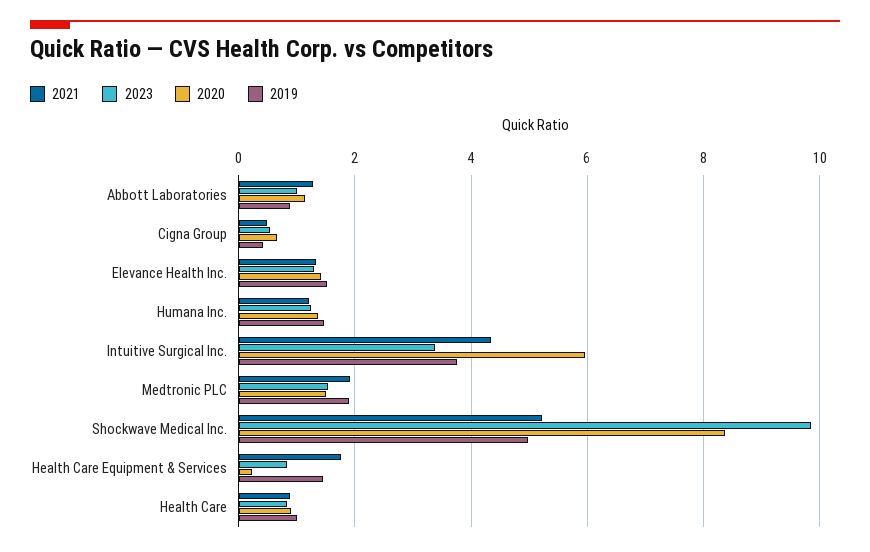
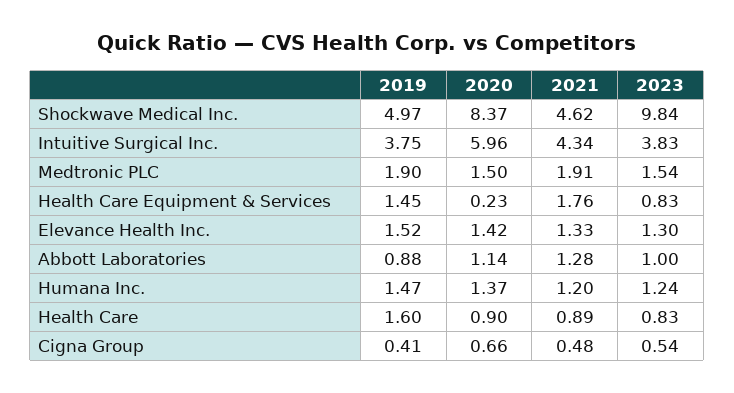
  {
    "2021": {
      "Abbott Laboratories": 1.28,
      "Cigna Group": 0.48,
      "Elevance Health Inc.": 1.33,
      "Humana Inc.": 1.2,
      "Intuitive Surgical Inc.": 4.34,
      "Medtronic PLC": 1.91,
-     "Shockwave Medical Inc.": 5.2,
+     "Shockwave Medical Inc.": 4.62,
      "Health Care Equipment & Services": 1.76,
      "Health Care": 0.89
    },
    "2023": {
      "Abbott Laboratories": 1,
      "Cigna Group": 0.54,
      "Elevance Health Inc.": 1.3,
      "Humana Inc.": 1.24,
-     "Intuitive Surgical Inc.": 3.4,
+     "Intuitive Surgical Inc.": 3.83,
      "Medtronic PLC": 1.54,
      "Shockwave Medical Inc.": 9.84,
      "Health Care Equipment & Services": 0.83,
      "Health Care": 0.83
    },
    "2020": {
      "Abbott Laboratories": 1.14,
      "Cigna Group": 0.66,
      "Elevance Health Inc.": 1.42,
      "Humana Inc.": 1.37,
      "Intuitive Surgical Inc.": 5.96,
      "Medtronic PLC": 1.5,
      "Shockwave Medical Inc.": 8.37,
      "Health Care Equipment & Services": 0.23,
      "Health Care": 0.9
    },
    "2019": {
      "Abbott Laboratories": 0.88,
      "Cigna Group": 0.41,
      "Elevance Health Inc.": 1.52,
      "Humana Inc.": 1.47,
      "Intuitive Surgical Inc.": 3.75,
      "Medtronic PLC": 1.9,
      "Shockwave Medical Inc.": 4.97,
      "Health Care Equipment & Services": 1.45,
-     "Health Care": 1
+     "Health Care": 1.6
    }
  }

